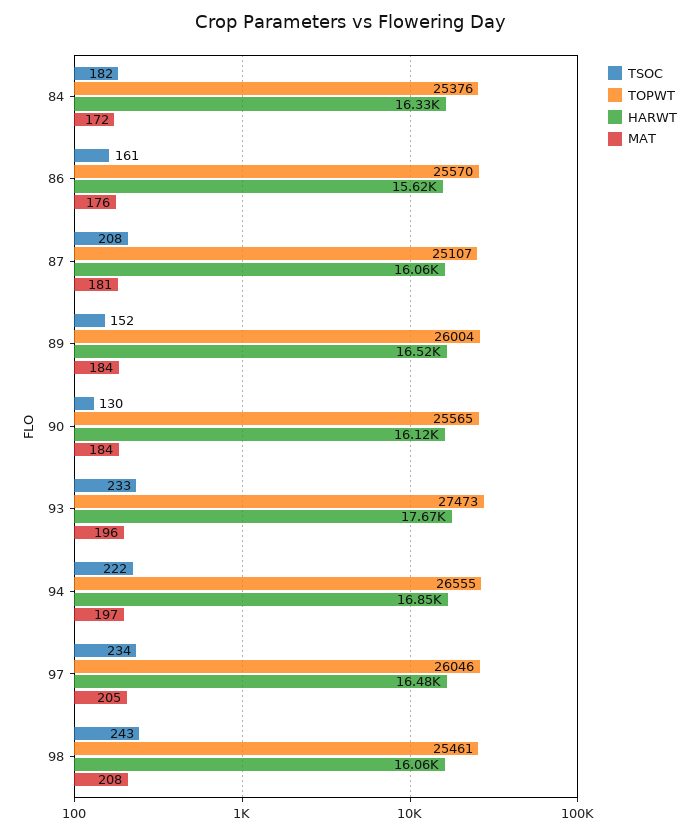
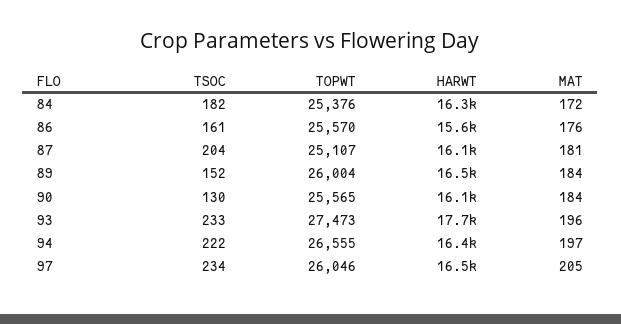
  {
    "TSOC": {
      "84": 182,
      "86": 161,
-     "87": 208,
+     "87": 204,
      "89": 152,
      "90": 130,
      "93": 233,
      "94": 222,
-     "97": 234,
+     "97": 234
-     "98": 243
    },
    "TOPWT": {
      "84": 25376,
      "86": 25570,
      "87": 25107,
      "89": 26004,
      "90": 25565,
      "93": 27473,
      "94": 26555,
-     "97": 26046,
+     "97": 26046
-     "98": 25461
    },
    "HARWT": {
      "84": 16330,
      "86": 15620,
      "87": 16060,
      "89": 16520,
      "90": 16120,
      "93": 17670,
-     "94": 16850,
+     "94": 16400,
-     "97": 16480,
+     "97": 16480
-     "98": 16060
    },
    "MAT": {
      "84": 172,
      "86": 176,
      "87": 181,
      "89": 184,
      "90": 184,
      "93": 196,
      "94": 197,
-     "97": 205,
+     "97": 205
-     "98": 208
    }
  }

